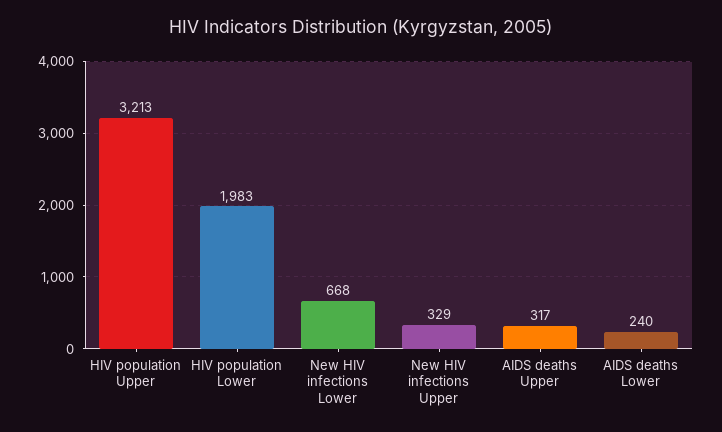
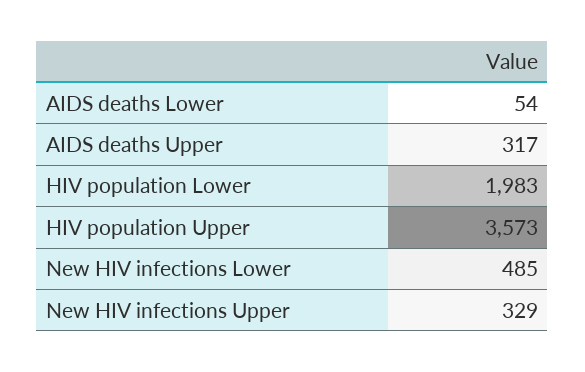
  {
-   "HIV population Upper": 3213,
+   "HIV population Upper": 3573,
    "HIV population Lower": 1983,
-   "New HIV infections Lower": 668,
+   "New HIV infections Lower": 485,
    "New HIV infections Upper": 329,
    "AIDS deaths Upper": 317,
-   "AIDS deaths Lower": 240
+   "AIDS deaths Lower": 54
  }

